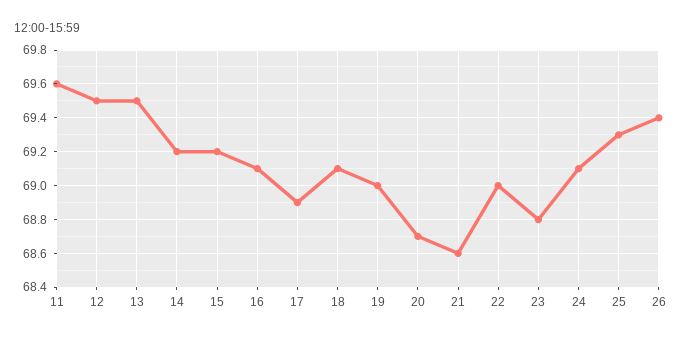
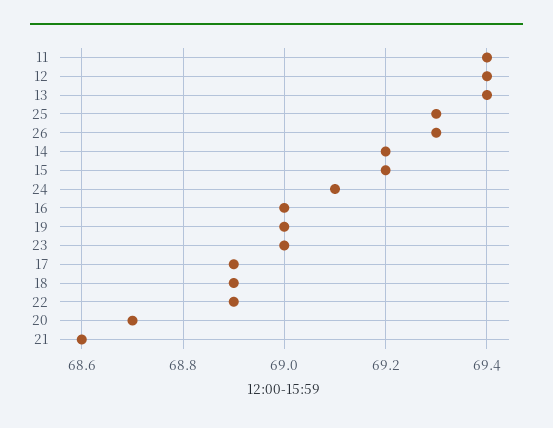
  {
-   "11": 69.6,
+   "11": 69.4,
-   "12": 69.5,
+   "12": 69.4,
-   "13": 69.5,
+   "13": 69.4,
    "14": 69.2,
    "15": 69.2,
-   "16": 69.1,
+   "16": 69,
    "17": 68.9,
-   "18": 69.1,
+   "18": 68.9,
    "19": 69,
    "20": 68.7,
    "21": 68.6,
-   "22": 69,
+   "22": 68.9,
-   "23": 68.8,
+   "23": 69,
    "24": 69.1,
    "25": 69.3,
-   "26": 69.4
+   "26": 69.3
  }

